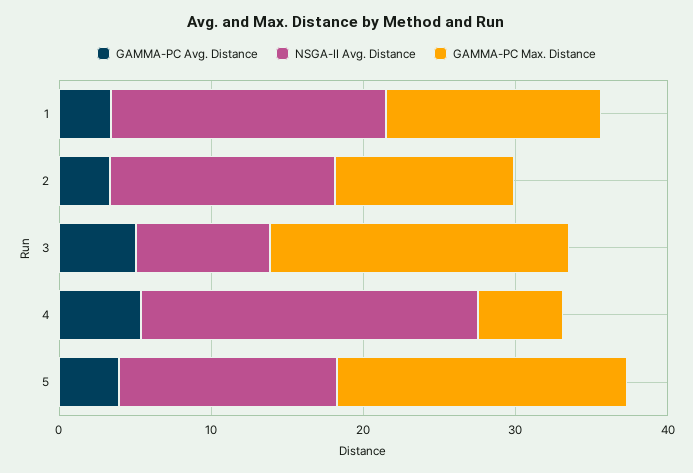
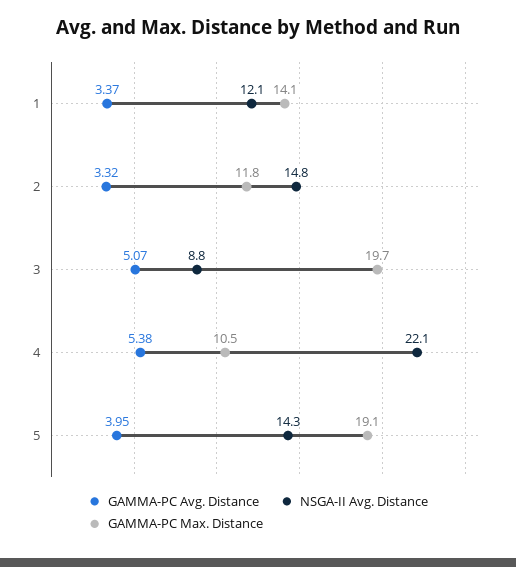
  {
    "GAMMA-PC Avg. Distance": {
      "1": 3.37,
      "2": 3.32,
      "3": 5.07,
      "4": 5.38,
      "5": 3.95
    },
    "NSGA-II Avg. Distance": {
-     "1": 18,
+     "1": 12.1,
      "2": 14.8,
      "3": 8.8,
      "4": 22.1,
      "5": 14.3
    },
    "GAMMA-PC Max. Distance": {
      "1": 14.1,
      "2": 11.8,
      "3": 19.7,
-     "4": 6,
+     "4": 10.5,
      "5": 19.1
    }
  }

